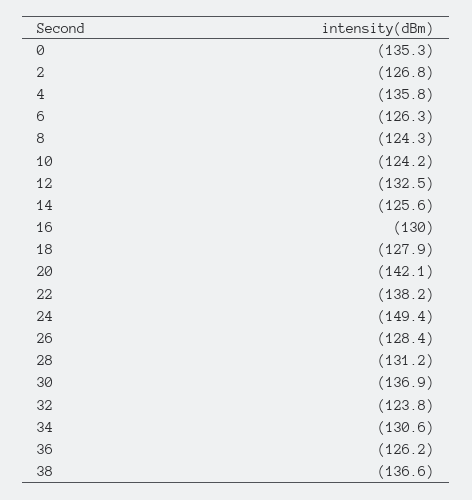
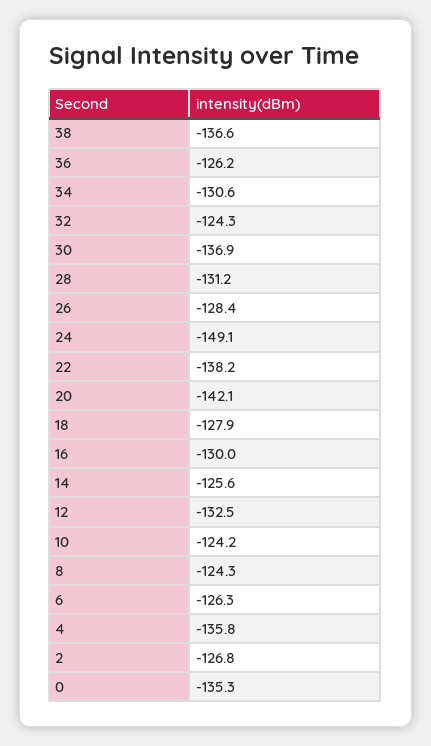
  {
    "0": -135.3,
    "2": -126.8,
    "4": -135.8,
    "6": -126.3,
    "8": -124.3,
    "10": -124.2,
    "12": -132.5,
    "14": -125.6,
    "16": -130,
    "18": -127.9,
    "20": -142.1,
    "22": -138.2,
-   "24": -149.4,
+   "24": -149.1,
    "26": -128.4,
    "28": -131.2,
    "30": -136.9,
-   "32": -123.8,
+   "32": -124.3,
    "34": -130.6,
    "36": -126.2,
    "38": -136.6
  }

